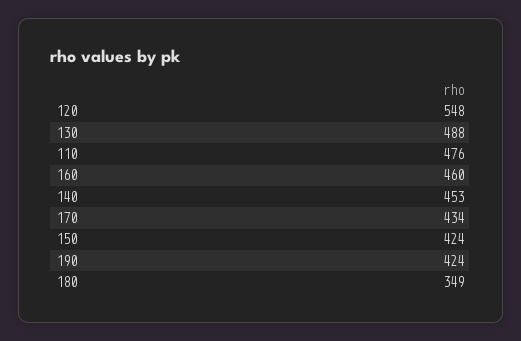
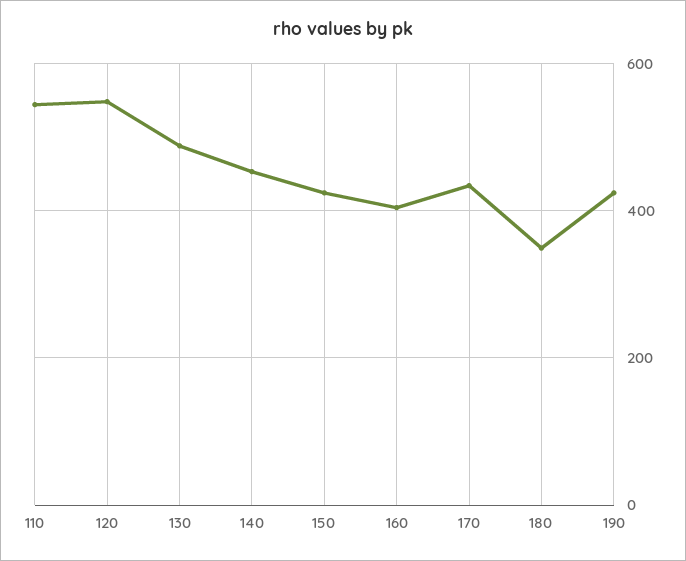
  {
    "120": 548,
    "130": 488,
-   "110": 476,
+   "110": 540,
-   "160": 460,
+   "160": 400,
    "140": 453,
    "170": 434,
    "150": 424,
    "190": 424,
    "180": 349
  }

